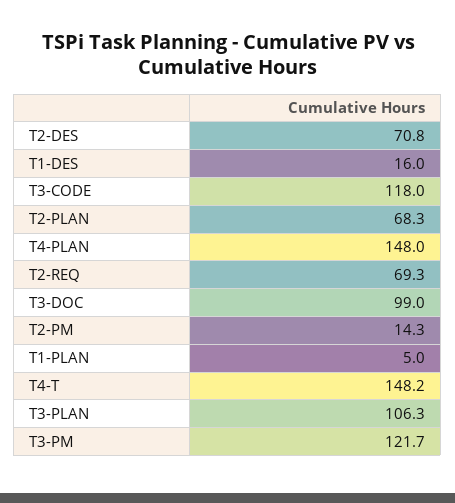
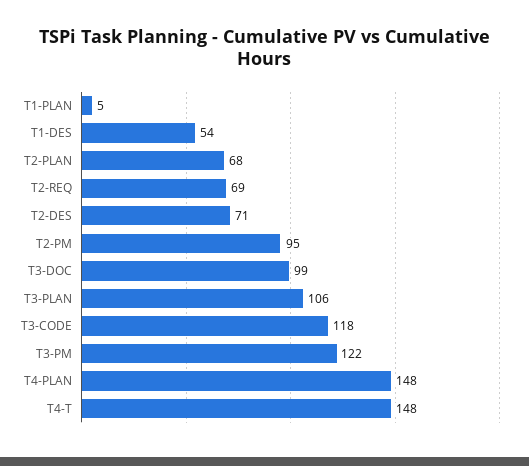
  {
    "T2-DES": 70.8,
-   "T1-DES": 16,
+   "T1-DES": 54,
    "T3-CODE": 118,
    "T2-PLAN": 68.3,
    "T4-PLAN": 148,
    "T2-REQ": 69.3,
    "T3-DOC": 99,
-   "T2-PM": 14.3,
+   "T2-PM": 95,
    "T1-PLAN": 5,
    "T4-T": 148.2,
    "T3-PLAN": 106.3,
    "T3-PM": 121.7
  }

